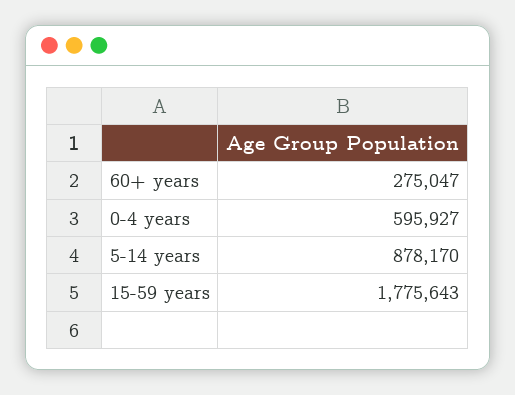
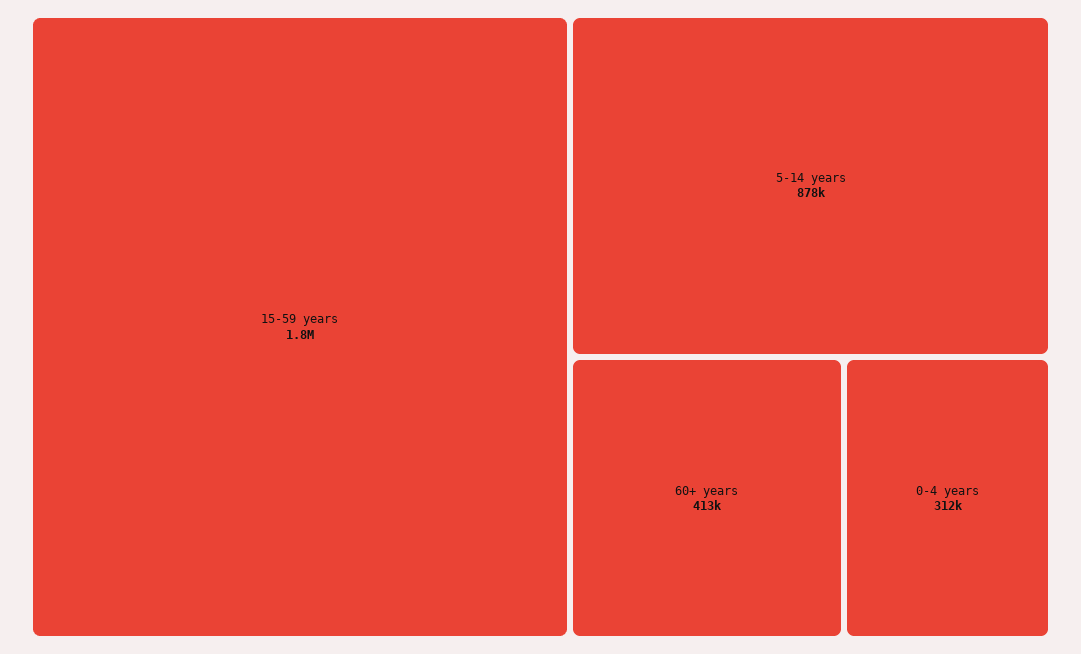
  {
-   "60+ years": 275047,
+   "60+ years": 413000,
-   "0-4 years": 595927,
+   "0-4 years": 312000,
    "5-14 years": 878170,
    "15-59 years": 1775643
  }

